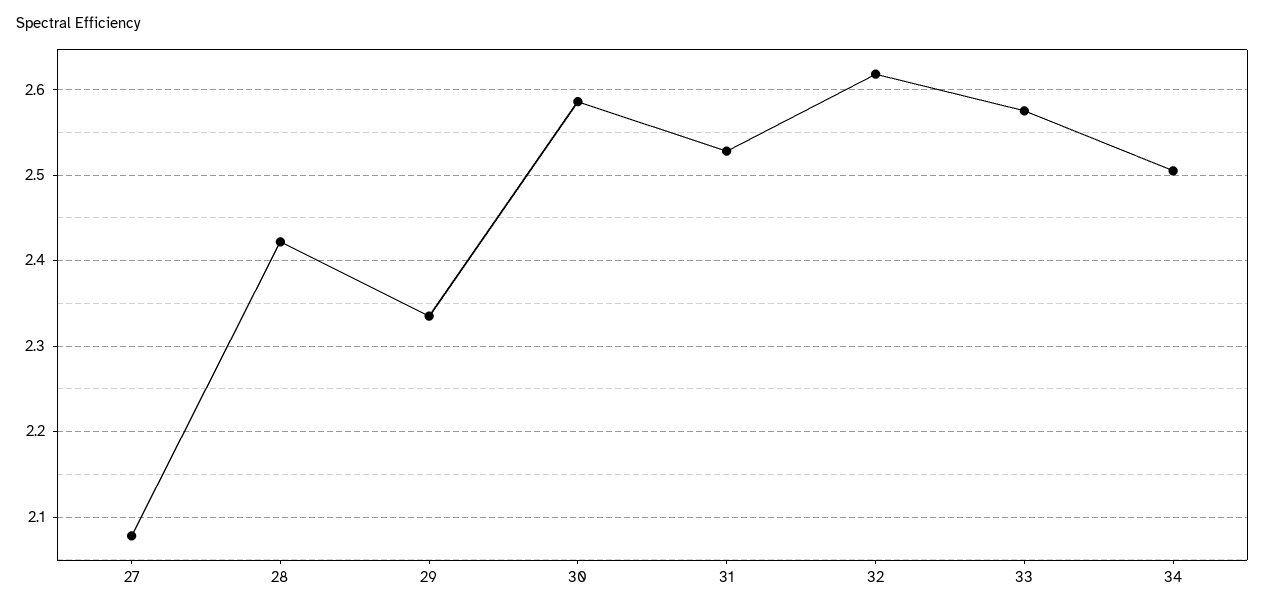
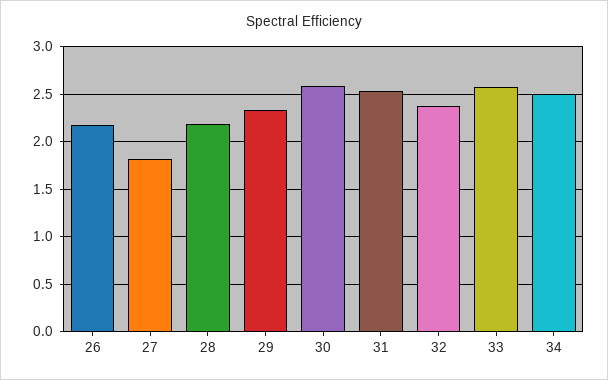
  {
-   "27": 2.08,
+   "27": 1.8,
-   "28": 2.42,
+   "28": 2.2,
    "29": 2.34,
    "30": 2.59,
    "31": 2.53,
-   "32": 2.62,
+   "32": 2.4,
    "33": 2.58,
-   "34": 2.51
+   "34": 2.51,
+   "26": 2.2
  }

